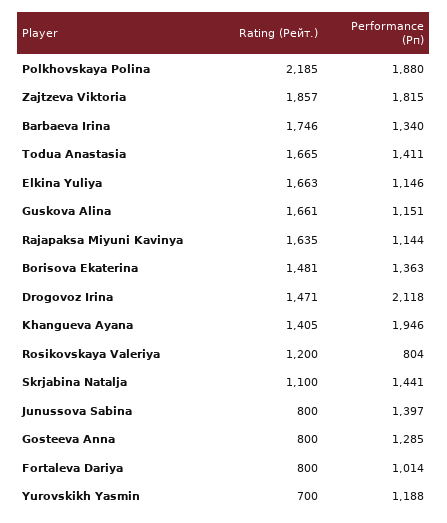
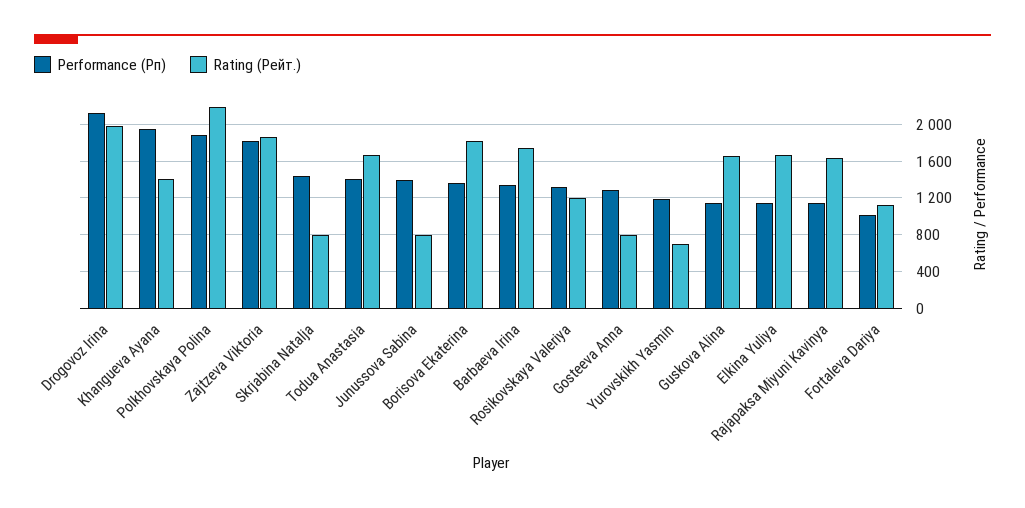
  {
    "Rating (Рейт.)": {
      "Polkhovskaya Polina": 2185,
      "Zajtzeva Viktoria": 1857,
      "Barbaeva Irina": 1746,
      "Todua Anastasia": 1665,
      "Elkina Yuliya": 1663,
      "Guskova Alina": 1661,
      "Rajapaksa Miyuni Kavinya": 1635,
-     "Borisova Ekaterina": 1481,
+     "Borisova Ekaterina": 1800,
-     "Drogovoz Irina": 1471,
+     "Drogovoz Irina": 2000,
      "Khangueva Ayana": 1405,
      "Rosikovskaya Valeriya": 1200,
-     "Skrjabina Natalja": 1100,
+     "Skrjabina Natalja": 800,
      "Junussova Sabina": 800,
      "Gosteeva Anna": 800,
-     "Fortaleva Dariya": 800,
+     "Fortaleva Dariya": 1100,
      "Yurovskikh Yasmin": 700
    },
    "Performance (Рп)": {
      "Polkhovskaya Polina": 1880,
      "Zajtzeva Viktoria": 1815,
      "Barbaeva Irina": 1340,
      "Todua Anastasia": 1411,
      "Elkina Yuliya": 1146,
      "Guskova Alina": 1151,
      "Rajapaksa Miyuni Kavinya": 1144,
      "Borisova Ekaterina": 1363,
      "Drogovoz Irina": 2118,
      "Khangueva Ayana": 1946,
-     "Rosikovskaya Valeriya": 804,
+     "Rosikovskaya Valeriya": 1300,
      "Skrjabina Natalja": 1441,
      "Junussova Sabina": 1397,
      "Gosteeva Anna": 1285,
      "Fortaleva Dariya": 1014,
      "Yurovskikh Yasmin": 1188
    }
  }

